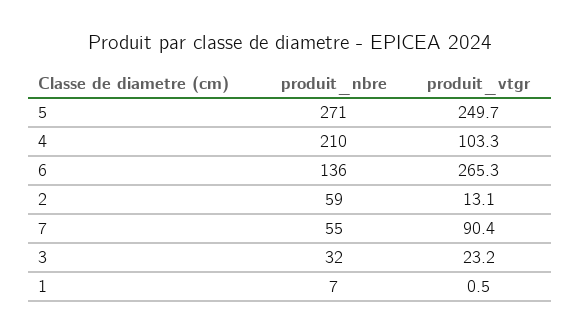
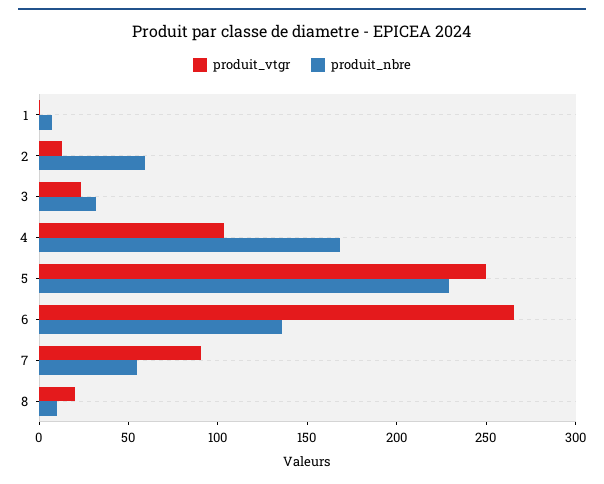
  {
    "produit_nbre": {
-     "5": 271,
+     "5": 230,
-     "4": 210,
+     "4": 170,
      "6": 136,
      "2": 59,
      "7": 55,
      "3": 32,
-     "1": 7
+     "1": 7,
+     "8": 10
    },
    "produit_vtgr": {
      "5": 249.7,
      "4": 103.3,
      "6": 265.3,
      "2": 13.1,
      "7": 90.4,
      "3": 23.2,
-     "1": 0.5
+     "1": 0.5,
+     "8": 20
    }
  }

